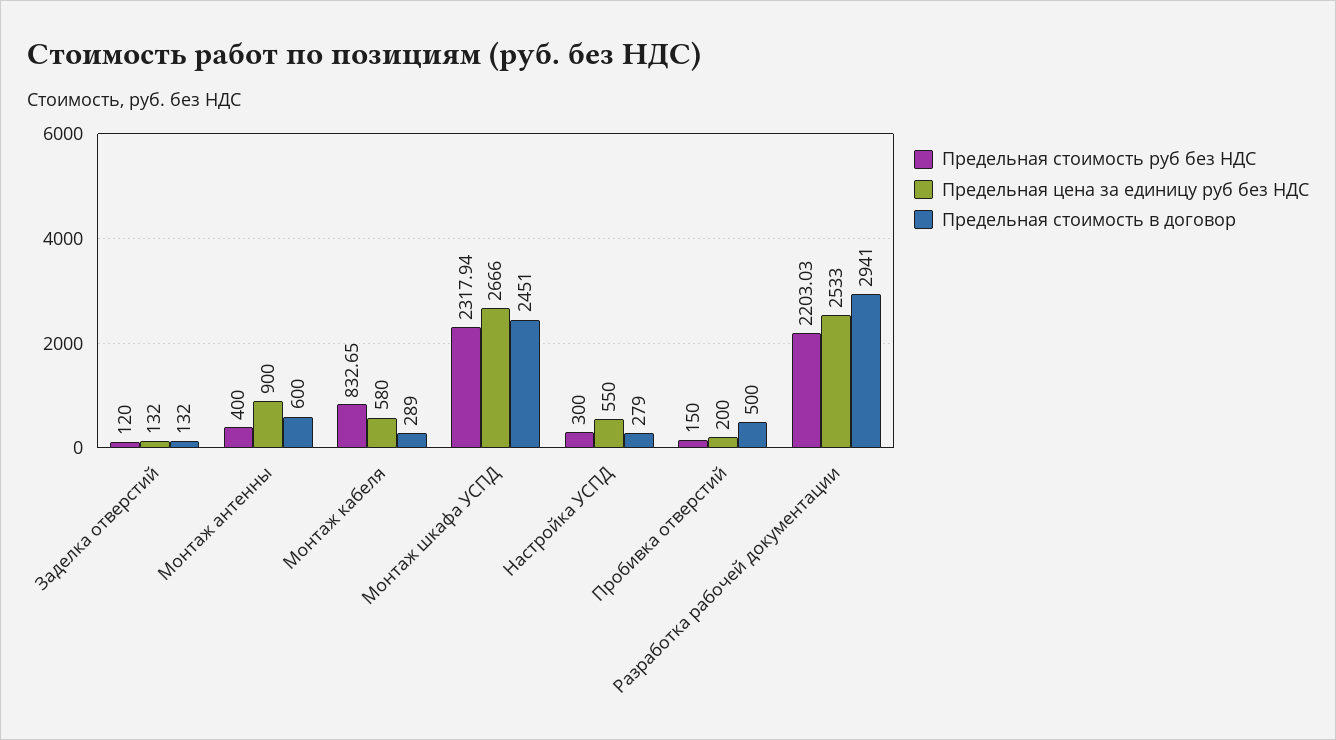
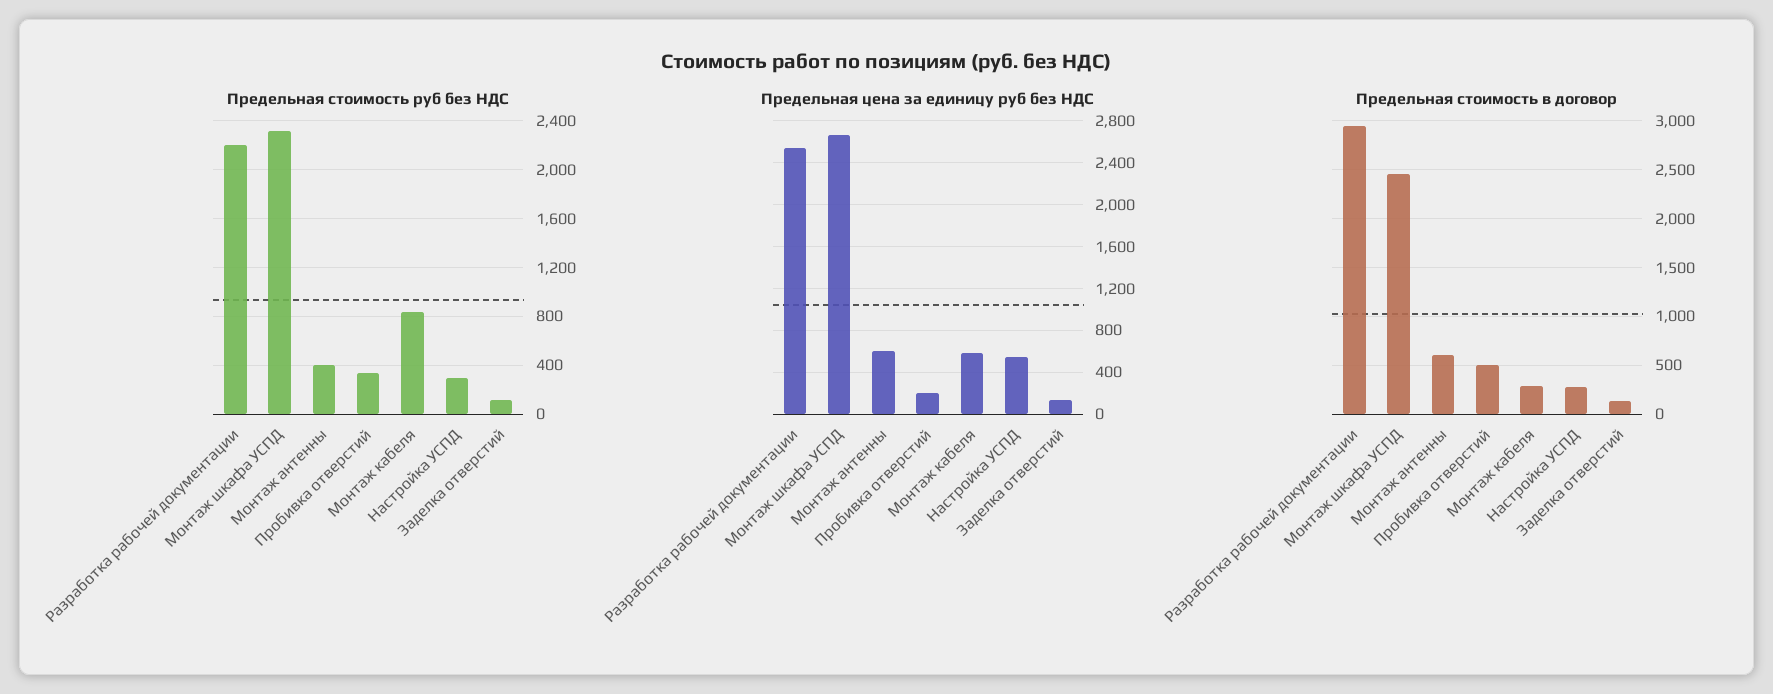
  {
    "Предельная стоимость руб без НДС": {
      "Заделка отверстий": 120,
      "Монтаж антенны": 400,
      "Монтаж кабеля": 832.65,
      "Монтаж шкафа УСПД": 2317.94,
      "Настройка УСПД": 300,
-     "Пробивка отверстий": 150,
+     "Пробивка отверстий": 350,
      "Разработка рабочей документации": 2203.03
    },
    "Предельная цена за единицу руб без НДС": {
      "Заделка отверстий": 132,
-     "Монтаж антенны": 900,
+     "Монтаж антенны": 600,
      "Монтаж кабеля": 580,
      "Монтаж шкафа УСПД": 2666,
      "Настройка УСПД": 550,
      "Пробивка отверстий": 200,
      "Разработка рабочей документации": 2533
    },
    "Предельная стоимость в договор": {
      "Заделка отверстий": 132,
      "Монтаж антенны": 600,
      "Монтаж кабеля": 289,
      "Монтаж шкафа УСПД": 2451,
      "Настройка УСПД": 279,
      "Пробивка отверстий": 500,
      "Разработка рабочей документации": 2941
    }
  }

